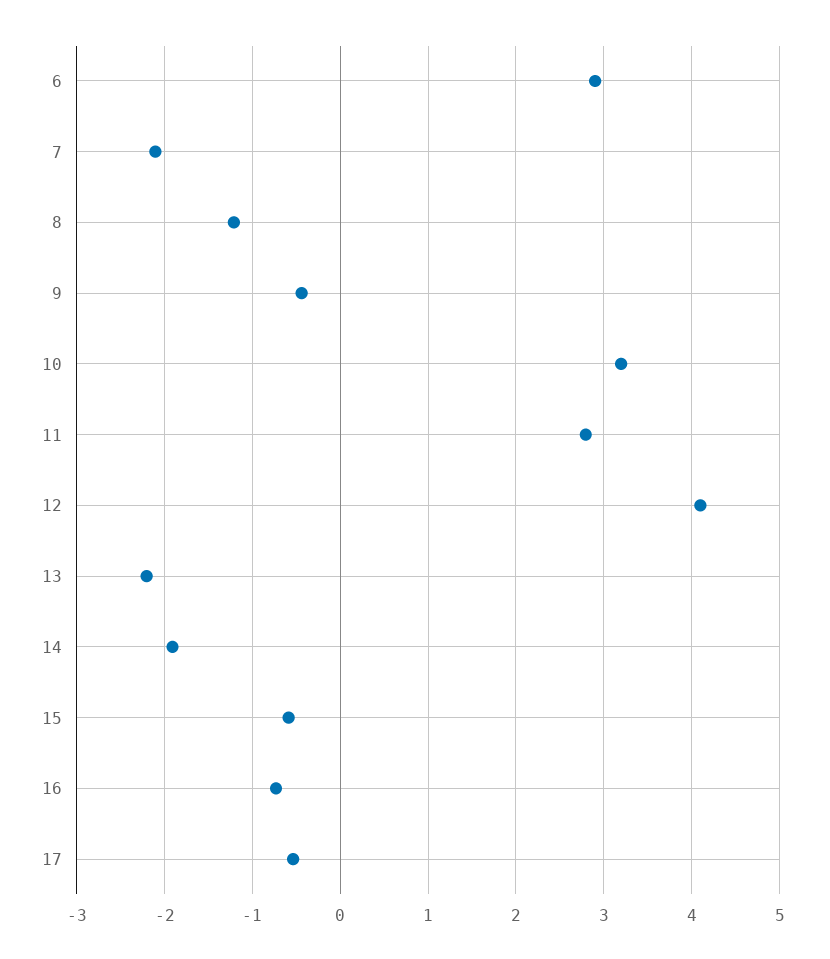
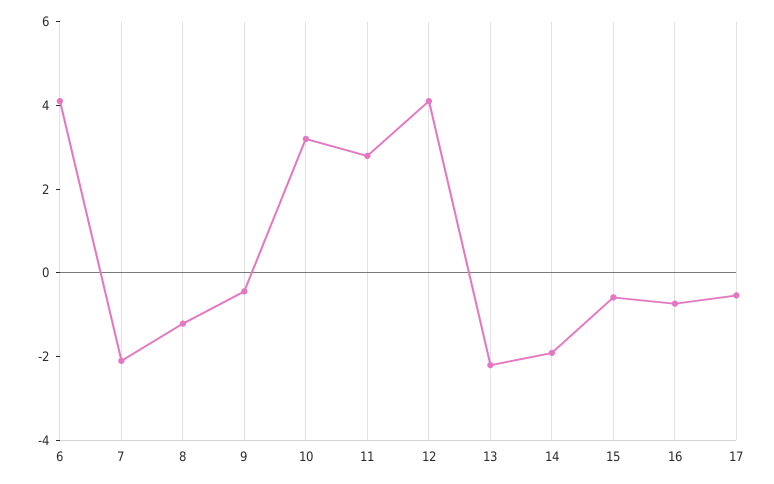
  {
-   "6": 2.9,
+   "6": 4,
    "7": -2.1,
    "8": -1.2,
    "9": -0.4,
    "10": 3.2,
    "11": 2.8,
    "12": 4.1,
    "13": -2.2,
    "14": -1.9,
    "15": -0.6,
    "16": -0.7,
    "17": -0.5
  }

